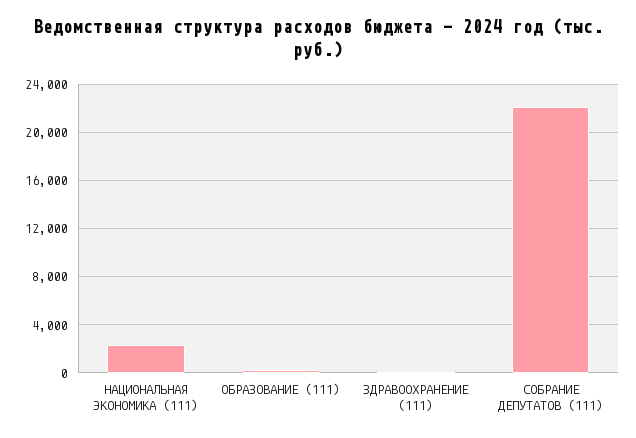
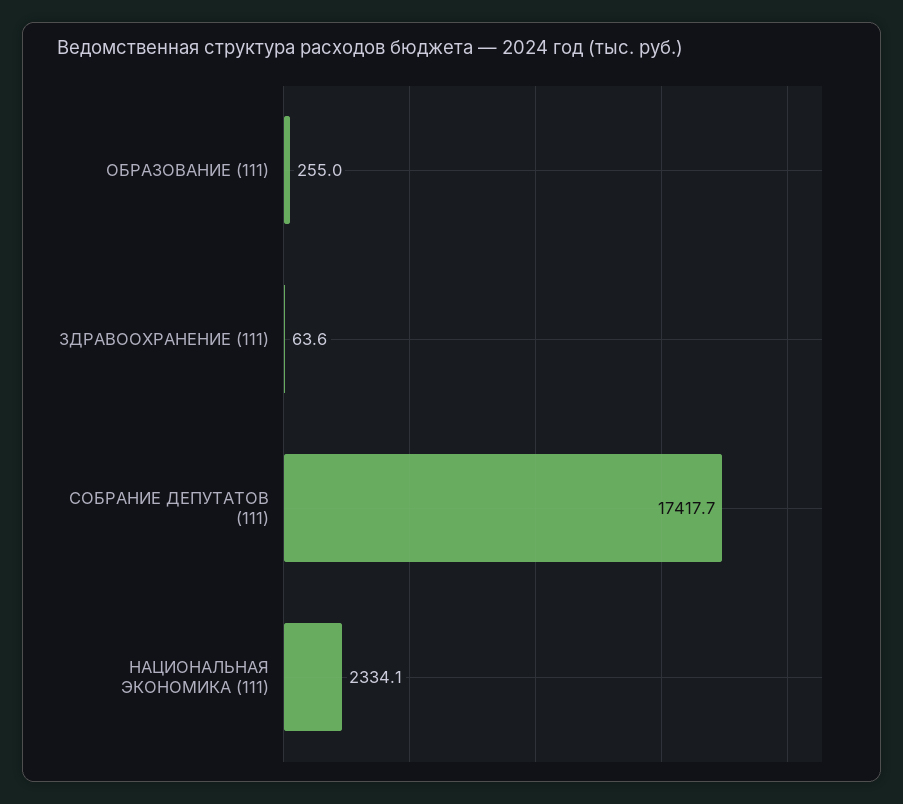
  {
    "НАЦИОНАЛЬНАЯ ЭКОНОМИКА (111)": 2334.1,
    "ОБРАЗОВАНИЕ (111)": 255,
    "ЗДРАВООХРАНЕНИЕ (111)": 63.6,
-   "СОБРАНИЕ ДЕПУТАТОВ (111)": 22000
+   "СОБРАНИЕ ДЕПУТАТОВ (111)": 17417.7
  }

